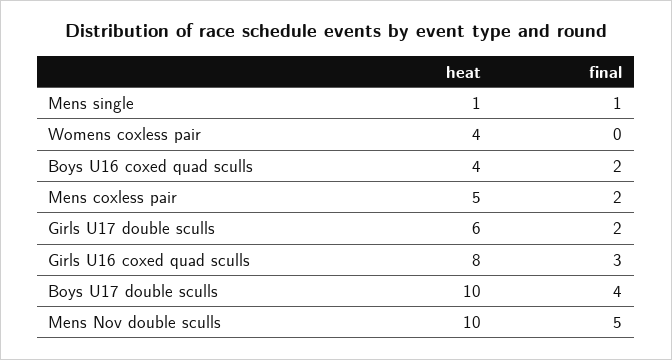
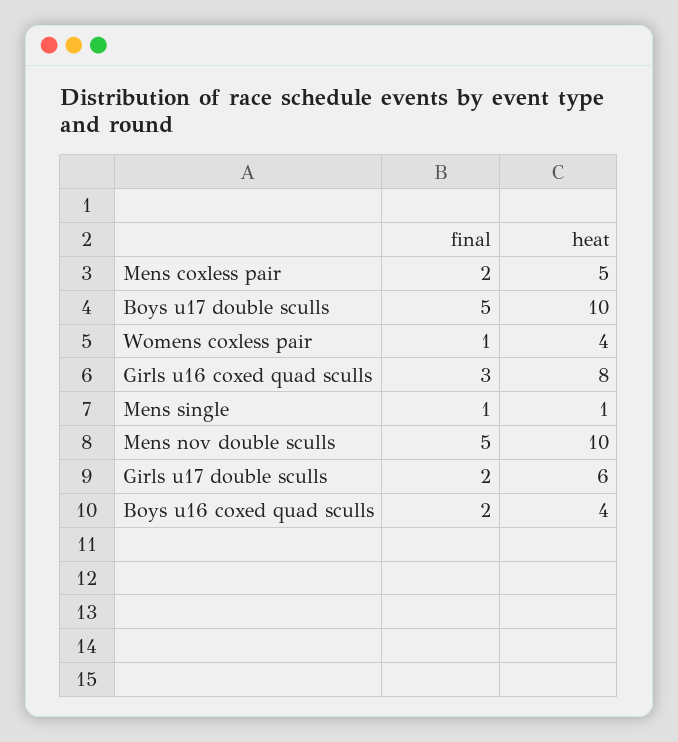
  {
    "heat": {
      "Mens single": 1,
      "Womens coxless pair": 4,
      "Boys U16 coxed quad sculls": 4,
      "Mens coxless pair": 5,
      "Girls U17 double sculls": 6,
      "Girls U16 coxed quad sculls": 8,
      "Boys U17 double sculls": 10,
      "Mens Nov double sculls": 10
    },
    "final": {
      "Mens single": 1,
-     "Womens coxless pair": 0,
+     "Womens coxless pair": 1,
      "Boys U16 coxed quad sculls": 2,
      "Mens coxless pair": 2,
      "Girls U17 double sculls": 2,
      "Girls U16 coxed quad sculls": 3,
-     "Boys U17 double sculls": 4,
+     "Boys U17 double sculls": 5,
      "Mens Nov double sculls": 5
    }
  }

